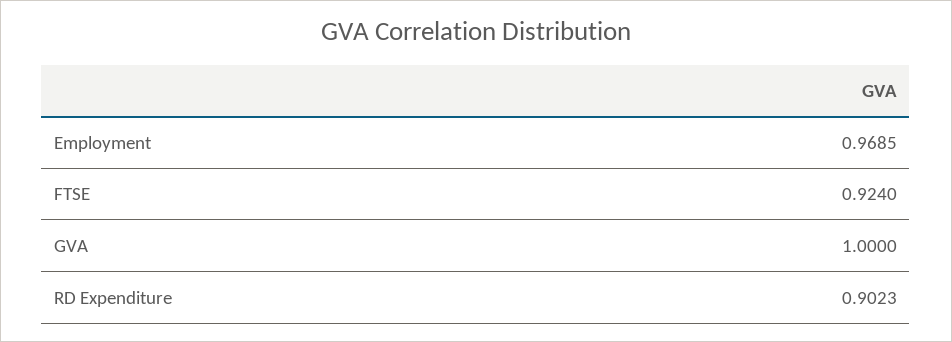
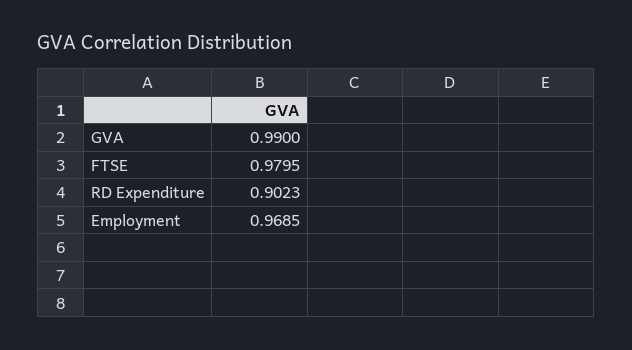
  {
    "Employment": 0.9685,
-   "FTSE": 0.924,
+   "FTSE": 0.9795,
-   "GVA": 1,
+   "GVA": 0.99,
    "RD Expenditure": 0.9023
  }

